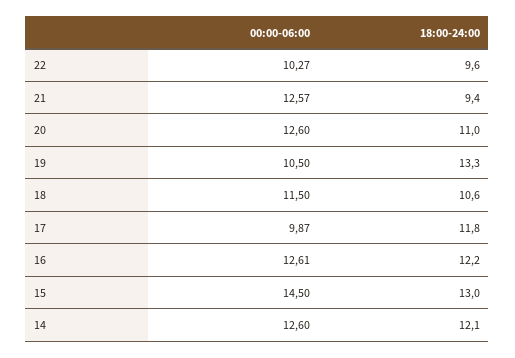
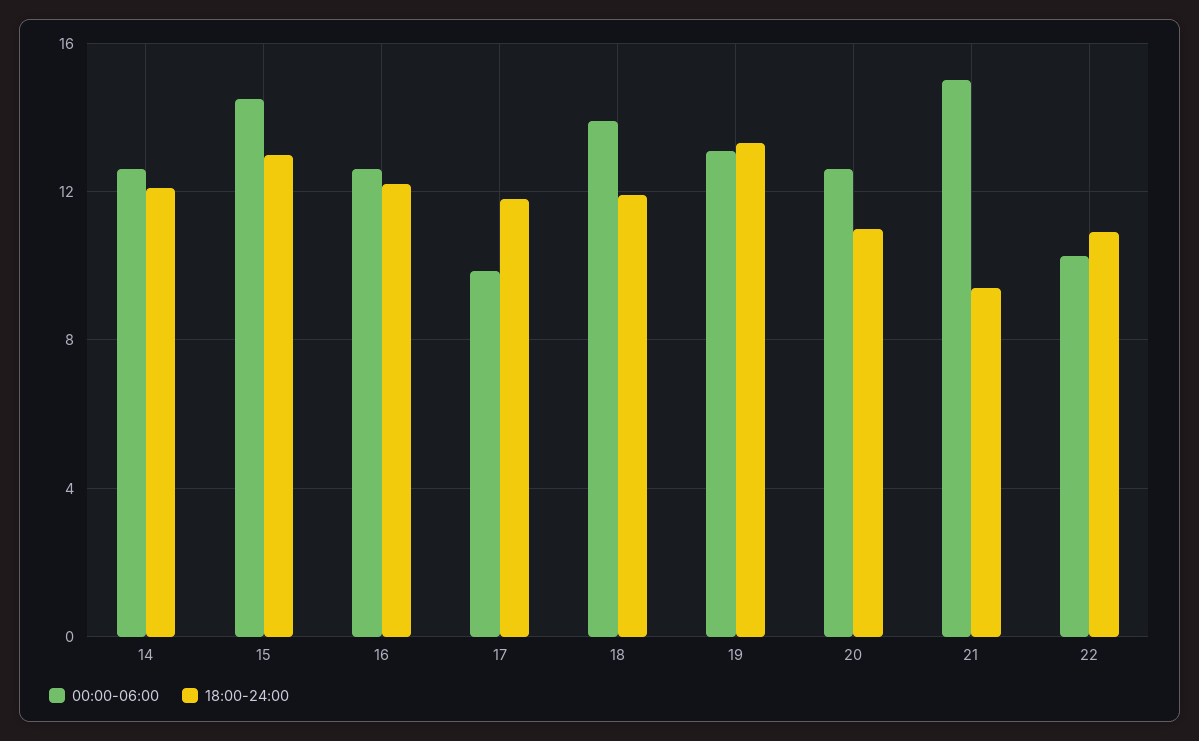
  {
    "00:00-06:00": {
      "22": 10.27,
-     "21": 12.57,
+     "21": 15,
      "20": 12.6,
-     "19": 10.5,
+     "19": 13,
-     "18": 11.5,
+     "18": 14,
      "17": 9.87,
      "16": 12.61,
      "15": 14.5,
      "14": 12.6
    },
    "18:00-24:00": {
-     "22": 9.6,
+     "22": 11,
      "21": 9.4,
      "20": 11,
      "19": 13.3,
-     "18": 10.6,
+     "18": 12,
      "17": 11.8,
      "16": 12.2,
      "15": 13,
      "14": 12.1
    }
  }

